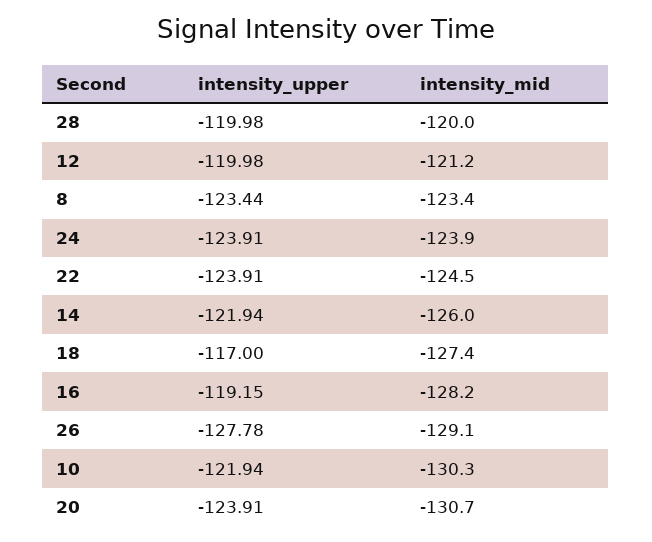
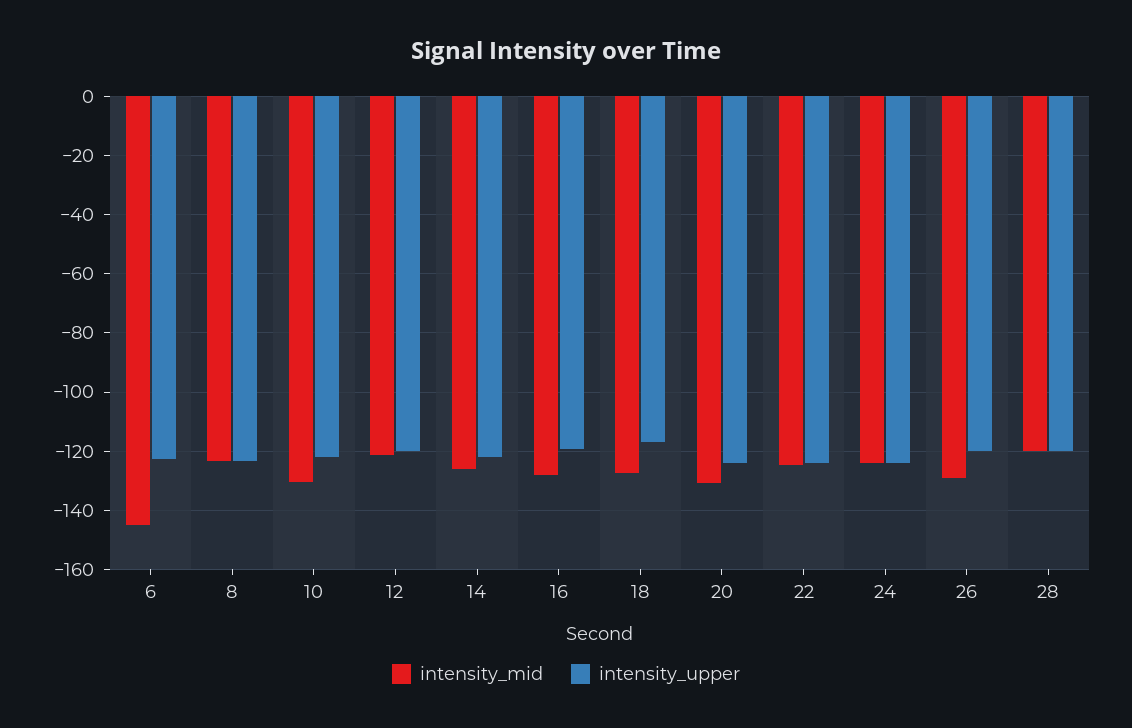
  {
    "intensity_upper": {
      "28": -119.98,
      "12": -119.98,
      "8": -123.44,
      "24": -123.91,
      "22": -123.91,
      "14": -121.94,
      "18": -117,
      "16": -119.15,
-     "26": -127.78,
+     "26": -120,
      "10": -121.94,
-     "20": -123.91
+     "20": -123.91,
+     "6": -122.5
    },
    "intensity_mid": {
      "28": -120,
      "12": -121.2,
      "8": -123.4,
      "24": -123.9,
      "22": -124.5,
      "14": -126,
      "18": -127.4,
      "16": -128.2,
      "26": -129.1,
      "10": -130.3,
-     "20": -130.7
+     "20": -130.7,
+     "6": -145
    }
  }

